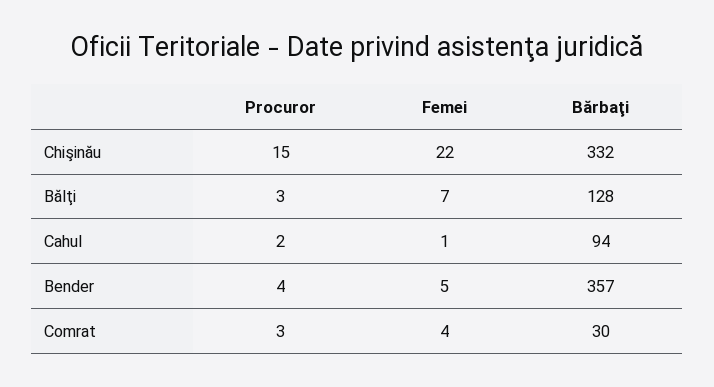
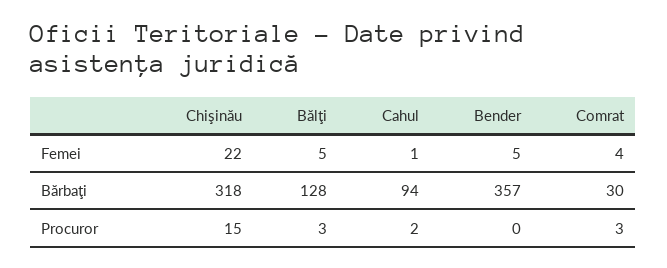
  {
    "Procuror": {
      "Chişinău": 15,
      "Bălţi": 3,
      "Cahul": 2,
-     "Bender": 4,
+     "Bender": 0,
      "Comrat": 3
    },
    "Femei": {
      "Chişinău": 22,
-     "Bălţi": 7,
+     "Bălţi": 5,
      "Cahul": 1,
      "Bender": 5,
      "Comrat": 4
    },
    "Bărbaţi": {
-     "Chişinău": 332,
+     "Chişinău": 318,
      "Bălţi": 128,
      "Cahul": 94,
      "Bender": 357,
      "Comrat": 30
    }
  }

